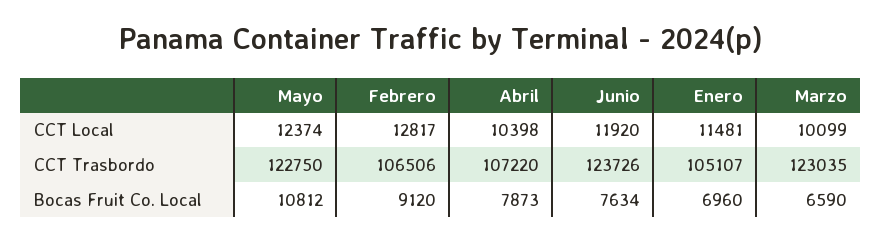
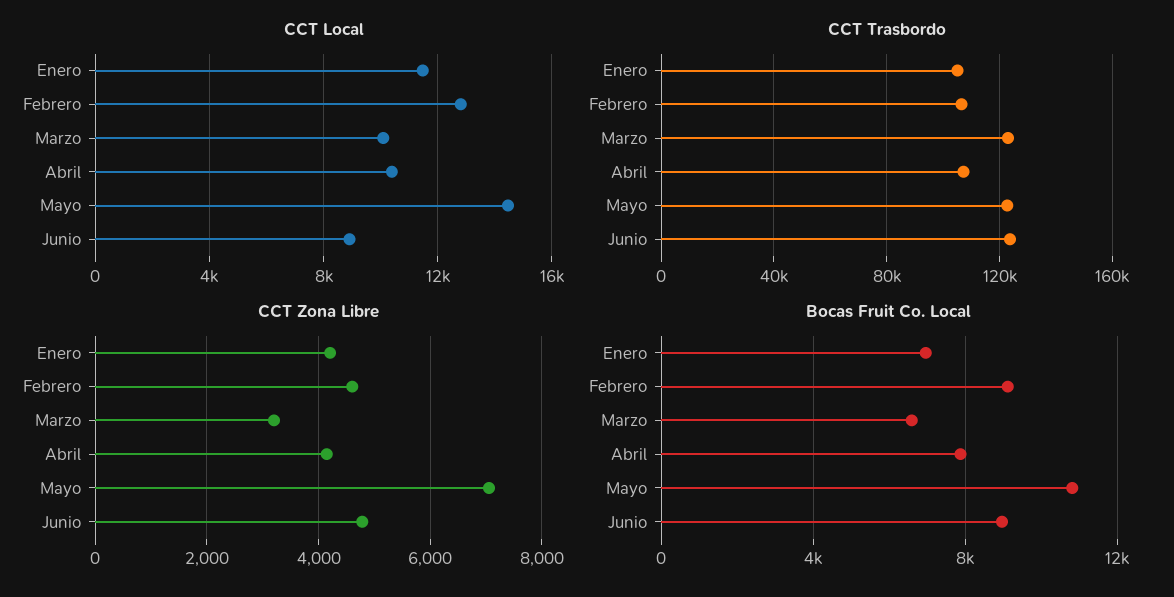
  {
    "CCT Local": {
-     "Mayo": 12374,
+     "Mayo": 14500,
      "Febrero": 12817,
      "Abril": 10398,
-     "Junio": 11920,
+     "Junio": 9000,
      "Enero": 11481,
      "Marzo": 10099
    },
    "CCT Trasbordo": {
      "Mayo": 122750,
      "Febrero": 106506,
      "Abril": 107220,
      "Junio": 123726,
      "Enero": 105107,
      "Marzo": 123035
    },
    "Bocas Fruit Co. Local": {
      "Mayo": 10812,
      "Febrero": 9120,
      "Abril": 7873,
-     "Junio": 7634,
+     "Junio": 9000,
      "Enero": 6960,
      "Marzo": 6590
-   }
+   },
+   "CCT Zona Libre": {
+     "Enero": 4200,
+     "Febrero": 4600,
+     "Marzo": 3200,
+     "Abril": 4200,
+     "Mayo": 7000,
+     "Junio": 4800
+   }
  }

